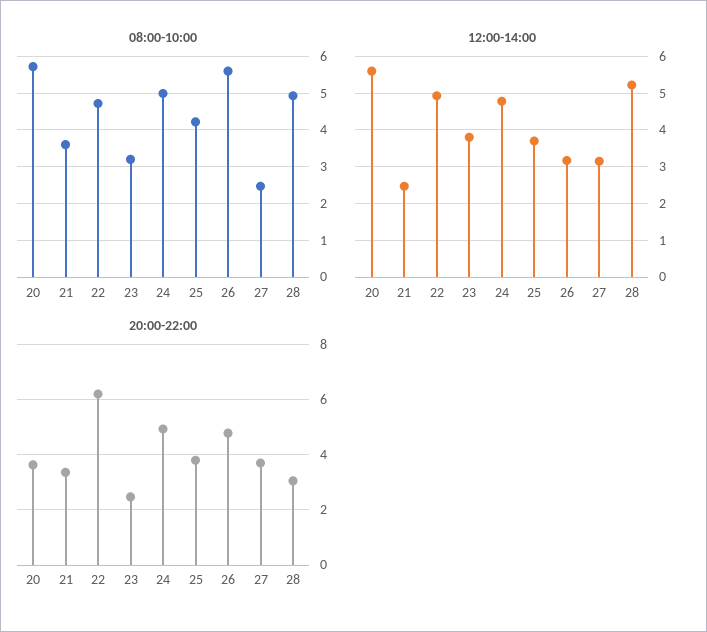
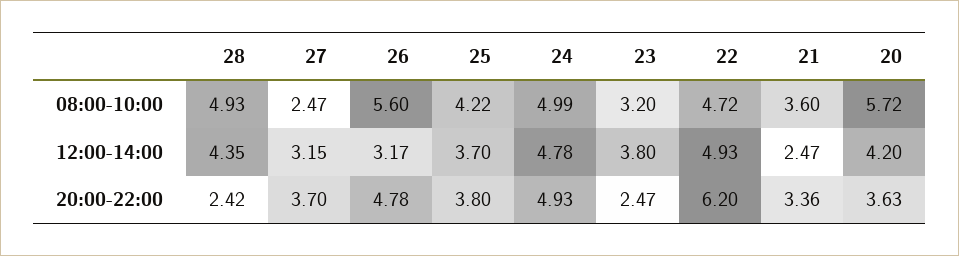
  {
    "08:00-10:00": {
      "20": 5.72,
      "21": 3.6,
      "22": 4.72,
      "23": 3.2,
      "24": 4.99,
      "25": 4.22,
      "26": 5.6,
      "27": 2.47,
      "28": 4.93
    },
    "12:00-14:00": {
-     "20": 5.6,
+     "20": 4.2,
      "21": 2.47,
      "22": 4.93,
      "23": 3.8,
      "24": 4.78,
      "25": 3.7,
      "26": 3.17,
      "27": 3.15,
-     "28": 5.2
+     "28": 4.35
    },
    "20:00-22:00": {
      "20": 3.63,
      "21": 3.36,
      "22": 6.2,
      "23": 2.47,
      "24": 4.93,
      "25": 3.8,
      "26": 4.78,
      "27": 3.7,
-     "28": 3
+     "28": 2.42
    }
  }

